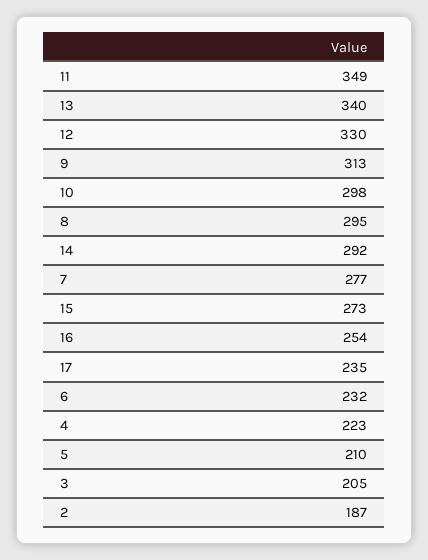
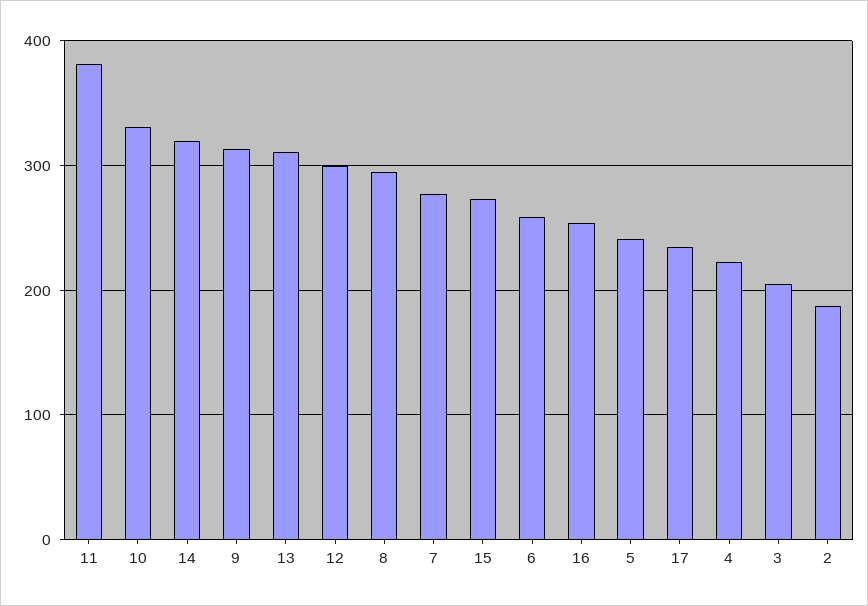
  {
-   "11": 349,
+   "11": 380,
-   "13": 340,
+   "13": 310,
-   "12": 330,
+   "12": 300,
    "9": 313,
-   "10": 298,
+   "10": 330,
    "8": 295,
-   "14": 292,
+   "14": 320,
    "7": 277,
    "15": 273,
    "16": 254,
    "17": 235,
-   "6": 232,
+   "6": 260,
    "4": 223,
-   "5": 210,
+   "5": 240,
    "3": 205,
    "2": 187
  }

